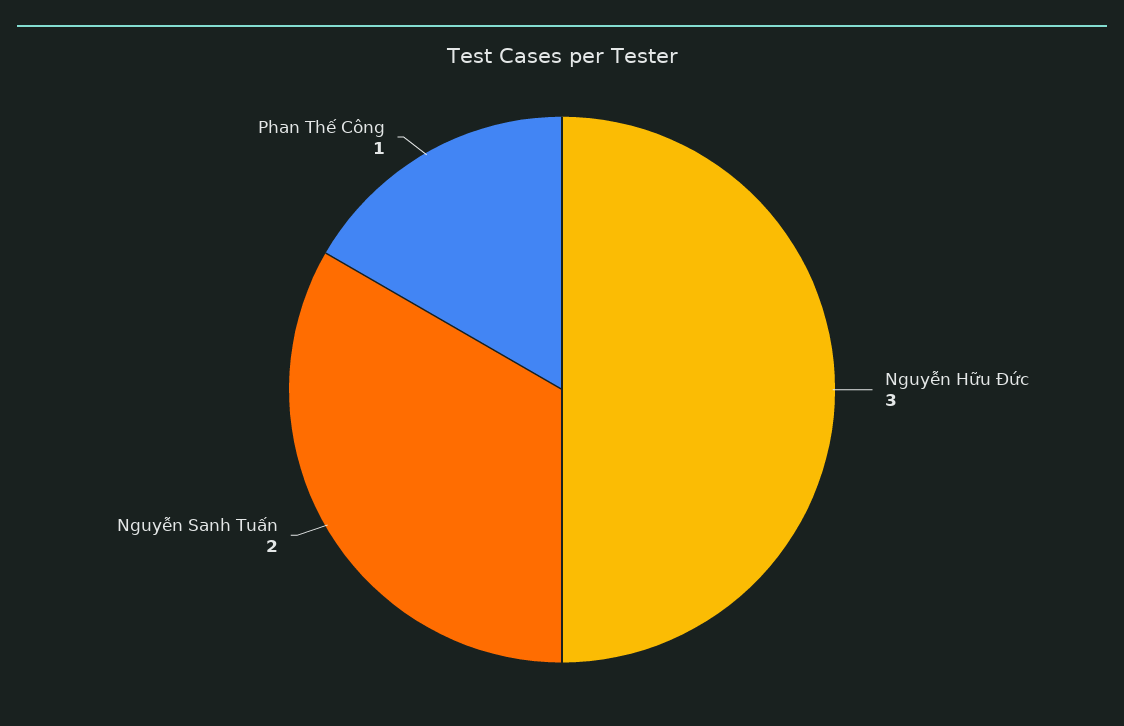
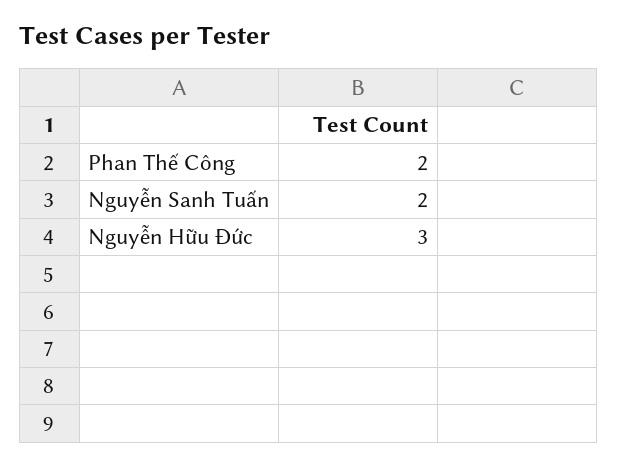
  {
    "Nguyễn Hữu Đức": 3,
    "Nguyễn Sanh Tuấn": 2,
-   "Phan Thế Công": 1
+   "Phan Thế Công": 2
  }

